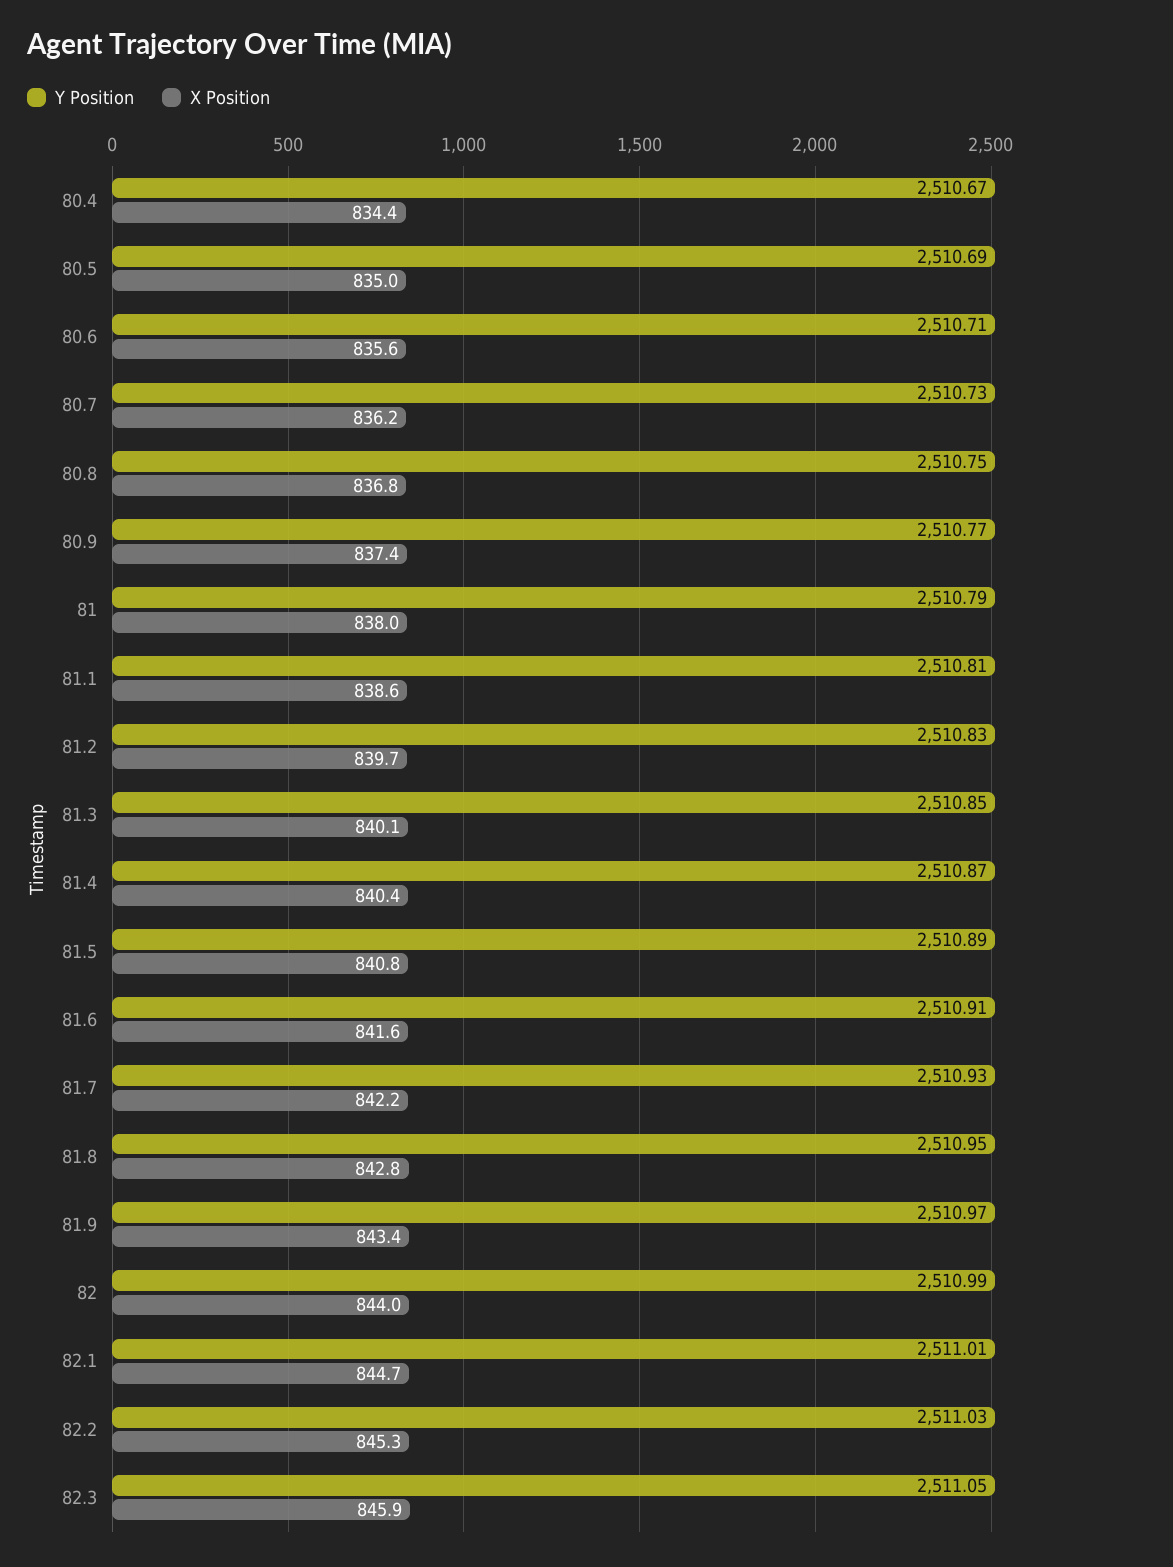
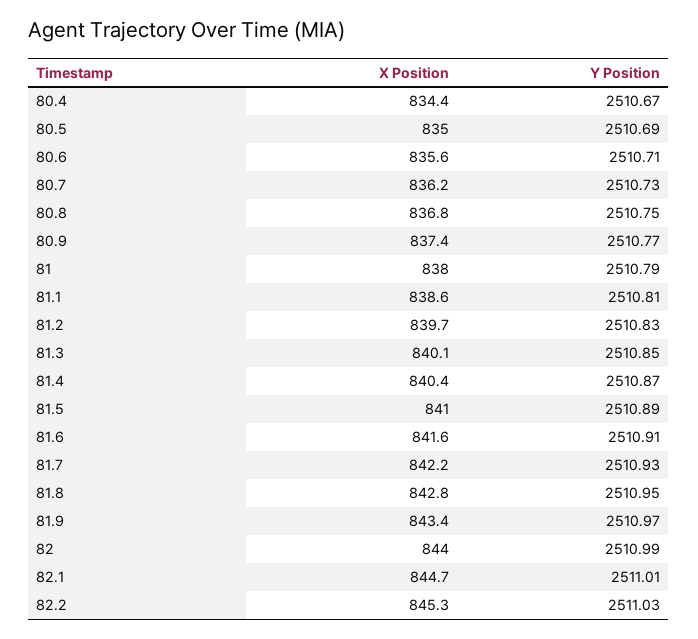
  {
    "Y Position": {
      "80.4": 2510.67,
      "80.5": 2510.69,
      "80.6": 2510.71,
      "80.7": 2510.73,
      "80.8": 2510.75,
      "80.9": 2510.77,
      "81": 2510.79,
      "81.1": 2510.81,
      "81.2": 2510.83,
      "81.3": 2510.85,
      "81.4": 2510.87,
      "81.5": 2510.89,
      "81.6": 2510.91,
      "81.7": 2510.93,
      "81.8": 2510.95,
      "81.9": 2510.97,
      "82": 2510.99,
      "82.1": 2511.01,
-     "82.2": 2511.03,
+     "82.2": 2511.03
-     "82.3": 2511.05
    },
    "X Position": {
      "80.4": 834.4,
      "80.5": 835,
      "80.6": 835.6,
      "80.7": 836.2,
      "80.8": 836.8,
      "80.9": 837.4,
      "81": 838,
      "81.1": 838.6,
      "81.2": 839.7,
      "81.3": 840.1,
      "81.4": 840.4,
-     "81.5": 840.8,
+     "81.5": 841,
      "81.6": 841.6,
      "81.7": 842.2,
      "81.8": 842.8,
      "81.9": 843.4,
      "82": 844,
      "82.1": 844.7,
-     "82.2": 845.3,
+     "82.2": 845.3
-     "82.3": 845.9
    }
  }

